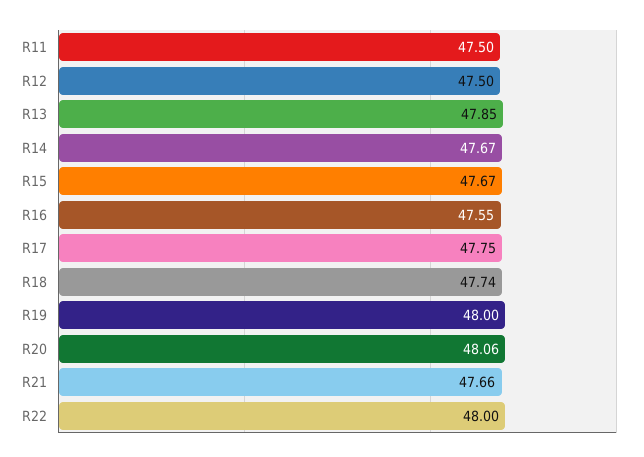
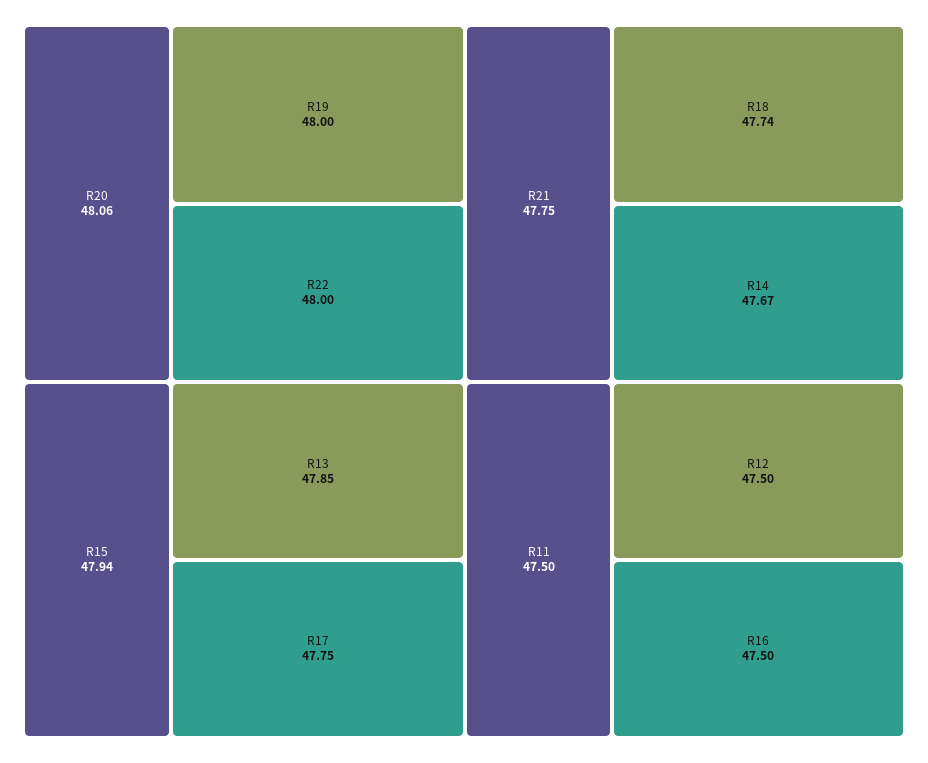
  {
    "R11": 47.5,
    "R12": 47.5,
    "R13": 47.85,
    "R14": 47.67,
-   "R15": 47.67,
+   "R15": 47.94,
-   "R16": 47.55,
+   "R16": 47.5,
    "R17": 47.75,
    "R18": 47.74,
    "R19": 48,
    "R20": 48.06,
-   "R21": 47.66,
+   "R21": 47.75,
    "R22": 48
  }

